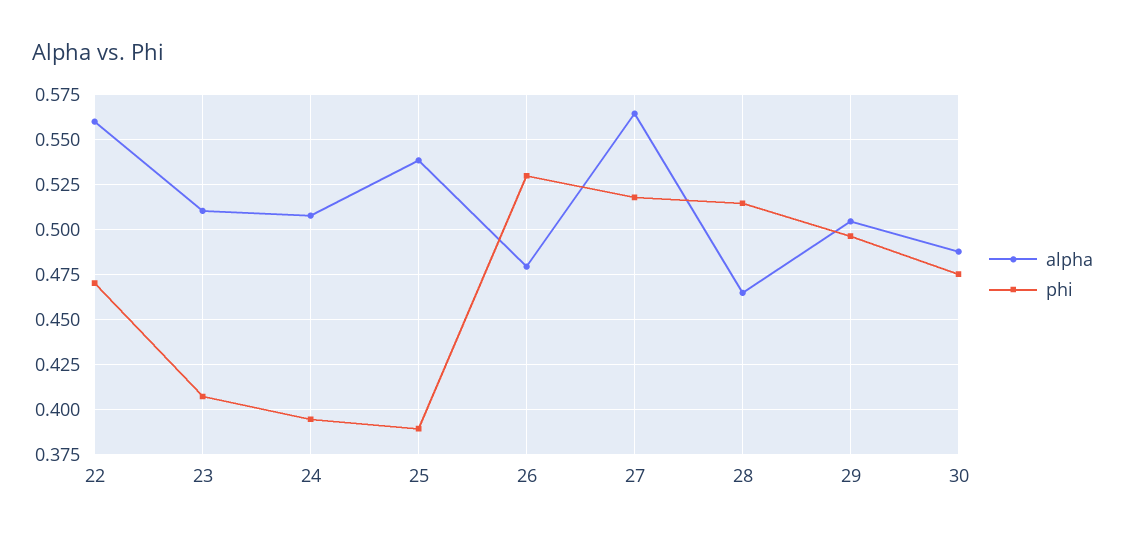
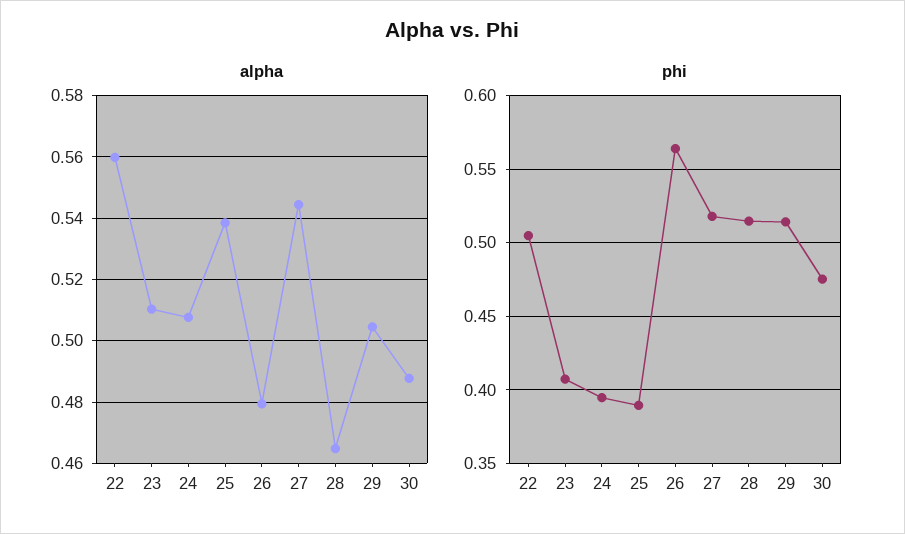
  {
    "alpha": {
      "22": 0.56,
      "23": 0.51,
      "24": 0.508,
      "25": 0.538,
      "26": 0.48,
-     "27": 0.565,
+     "27": 0.544,
      "28": 0.464,
      "29": 0.504,
      "30": 0.488
    },
    "phi": {
-     "22": 0.47,
+     "22": 0.505,
      "23": 0.405,
      "24": 0.395,
      "25": 0.39,
-     "26": 0.53,
+     "26": 0.565,
      "27": 0.52,
      "28": 0.515,
-     "29": 0.495,
+     "29": 0.515,
      "30": 0.475
    }
  }

